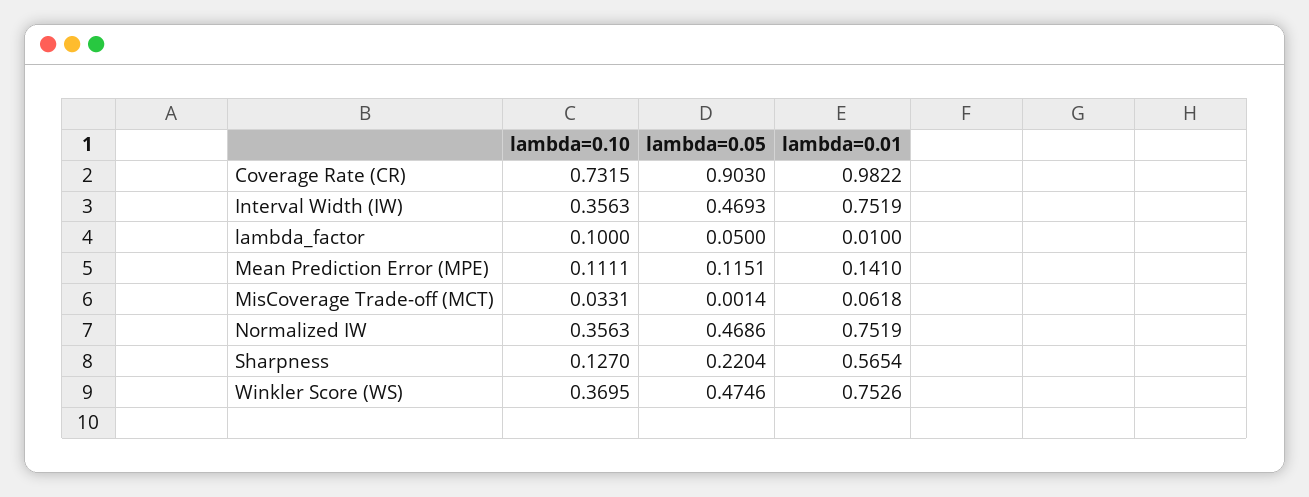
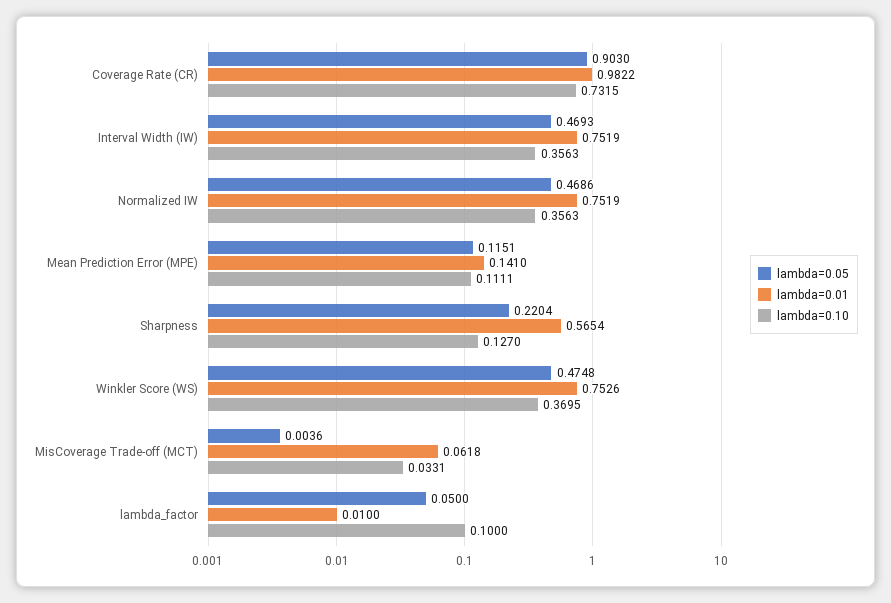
  {
    "lambda=0.10": {
      "Coverage Rate (CR)": 0.7315,
      "Interval Width (IW)": 0.3563,
      "lambda_factor": 0.1,
      "Mean Prediction Error (MPE)": 0.1111,
      "MisCoverage Trade-off (MCT)": 0.0331,
      "Normalized IW": 0.3563,
      "Sharpness": 0.127,
      "Winkler Score (WS)": 0.3695
    },
    "lambda=0.05": {
      "Coverage Rate (CR)": 0.903,
      "Interval Width (IW)": 0.4693,
      "lambda_factor": 0.05,
      "Mean Prediction Error (MPE)": 0.1151,
-     "MisCoverage Trade-off (MCT)": 0.0014,
+     "MisCoverage Trade-off (MCT)": 0.0036,
      "Normalized IW": 0.4686,
      "Sharpness": 0.2204,
-     "Winkler Score (WS)": 0.4746
+     "Winkler Score (WS)": 0.4748
    },
    "lambda=0.01": {
      "Coverage Rate (CR)": 0.9822,
      "Interval Width (IW)": 0.7519,
      "lambda_factor": 0.01,
      "Mean Prediction Error (MPE)": 0.141,
      "MisCoverage Trade-off (MCT)": 0.0618,
      "Normalized IW": 0.7519,
      "Sharpness": 0.5654,
      "Winkler Score (WS)": 0.7526
    }
  }

